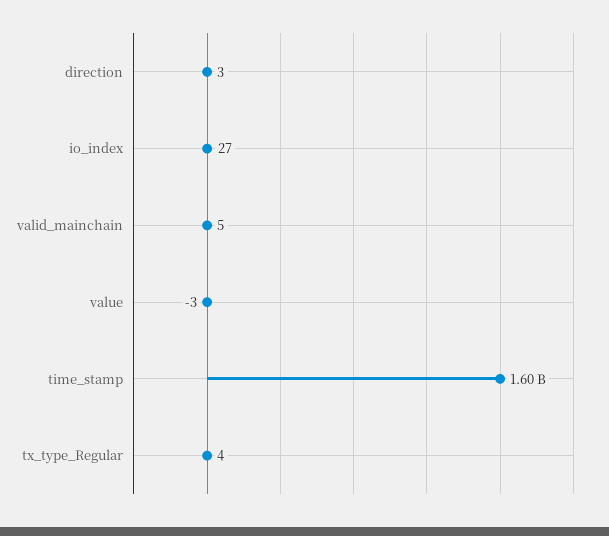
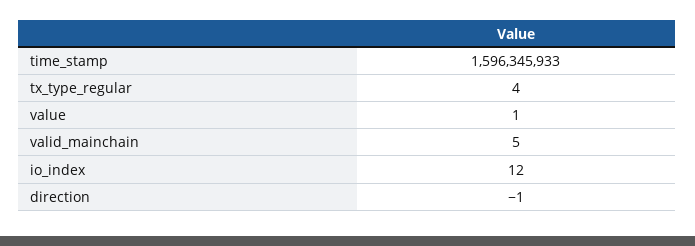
  {
-   "direction": 3,
+   "direction": -1,
-   "io_index": 27,
+   "io_index": 12,
    "valid_mainchain": 5,
-   "value": -3,
+   "value": 1,
    "time_stamp": 1596345933,
    "tx_type_Regular": 4
  }

